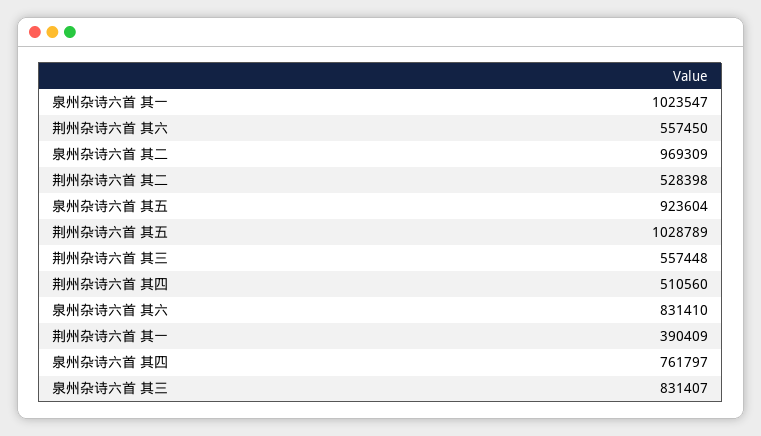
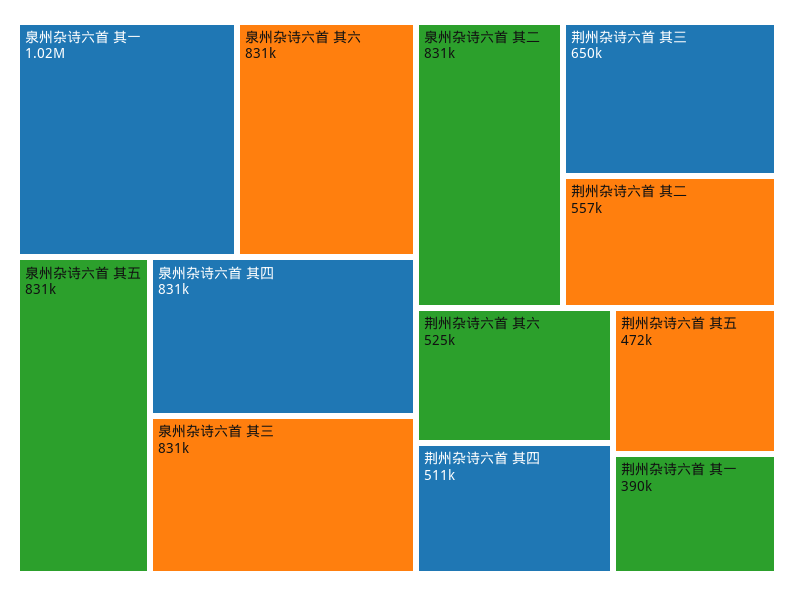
  {
    "泉州杂诗六首 其一": 1023547,
-   "荆州杂诗六首 其六": 557450,
+   "荆州杂诗六首 其六": 525000,
-   "泉州杂诗六首 其二": 969309,
+   "泉州杂诗六首 其二": 831000,
-   "荆州杂诗六首 其二": 528398,
+   "荆州杂诗六首 其二": 557000,
-   "泉州杂诗六首 其五": 923604,
+   "泉州杂诗六首 其五": 831000,
-   "荆州杂诗六首 其五": 1028789,
+   "荆州杂诗六首 其五": 472000,
-   "荆州杂诗六首 其三": 557448,
+   "荆州杂诗六首 其三": 650000,
    "荆州杂诗六首 其四": 510560,
    "泉州杂诗六首 其六": 831410,
    "荆州杂诗六首 其一": 390409,
-   "泉州杂诗六首 其四": 761797,
+   "泉州杂诗六首 其四": 831000,
    "泉州杂诗六首 其三": 831407
  }

